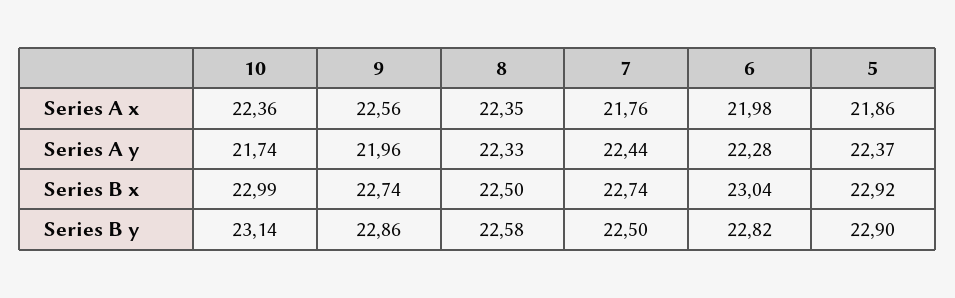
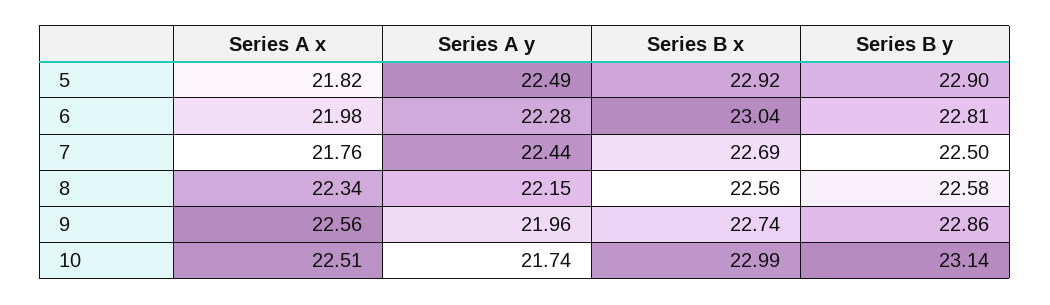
  {
    "10": {
-     "Series A x": 22.36,
+     "Series A x": 22.51,
      "Series A y": 21.74,
      "Series B x": 22.99,
      "Series B y": 23.14
    },
    "9": {
      "Series A x": 22.56,
      "Series A y": 21.96,
      "Series B x": 22.74,
      "Series B y": 22.86
    },
    "8": {
-     "Series A x": 22.35,
+     "Series A x": 22.34,
-     "Series A y": 22.33,
+     "Series A y": 22.15,
-     "Series B x": 22.5,
+     "Series B x": 22.56,
      "Series B y": 22.58
    },
    "7": {
      "Series A x": 21.76,
      "Series A y": 22.44,
-     "Series B x": 22.74,
+     "Series B x": 22.69,
      "Series B y": 22.5
    },
    "6": {
      "Series A x": 21.98,
      "Series A y": 22.28,
      "Series B x": 23.04,
-     "Series B y": 22.82
+     "Series B y": 22.81
    },
    "5": {
-     "Series A x": 21.86,
+     "Series A x": 21.82,
-     "Series A y": 22.37,
+     "Series A y": 22.49,
      "Series B x": 22.92,
      "Series B y": 22.9
    }
  }

